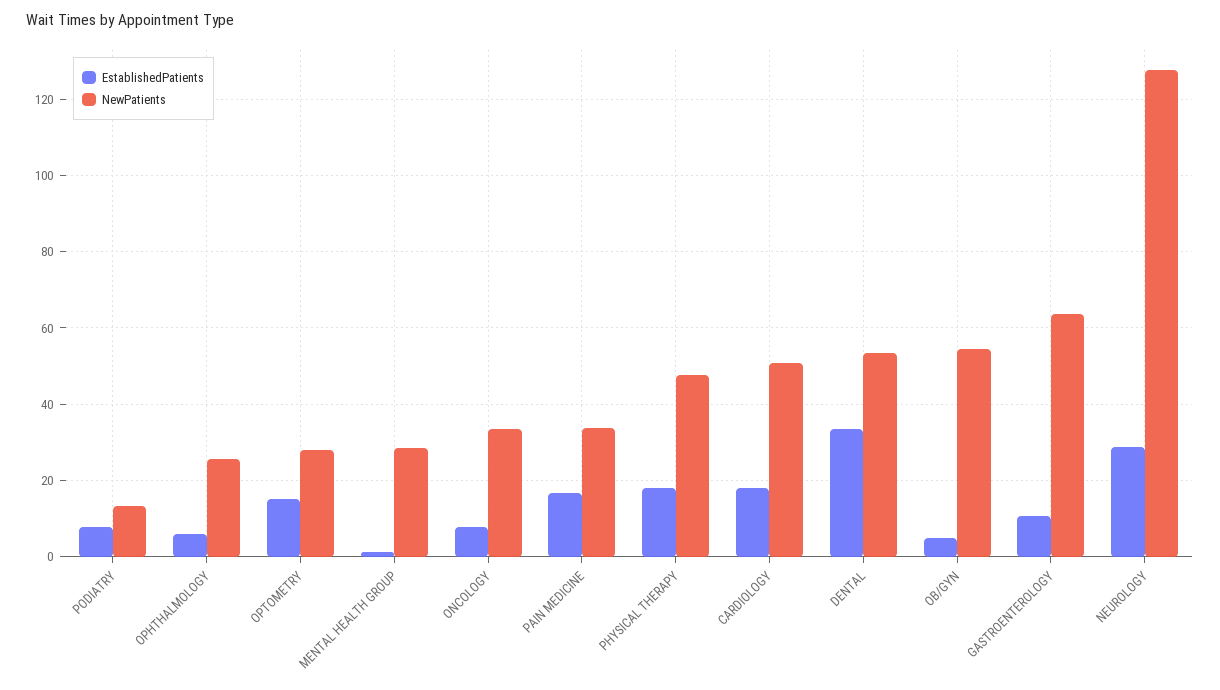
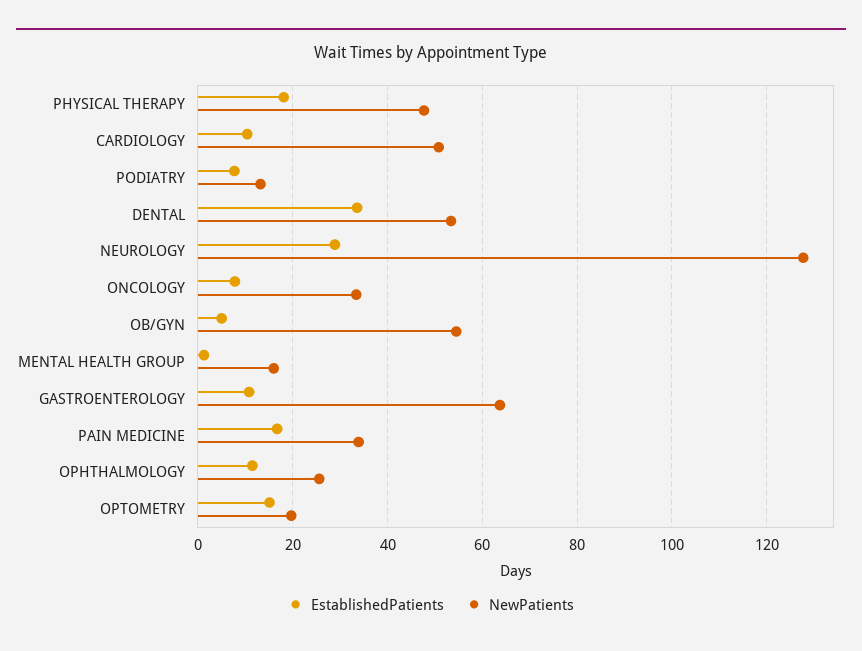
  {
    "EstablishedPatients": {
      "PODIATRY": 8,
-     "OPHTHALMOLOGY": 6,
+     "OPHTHALMOLOGY": 12,
      "OPTOMETRY": 16,
      "MENTAL HEALTH GROUP": 2,
      "ONCOLOGY": 8,
      "PAIN MEDICINE": 16,
      "PHYSICAL THERAPY": 18,
-     "CARDIOLOGY": 18,
+     "CARDIOLOGY": 10,
      "DENTAL": 34,
      "OB/GYN": 6,
      "GASTROENTEROLOGY": 10,
      "NEUROLOGY": 28
    },
    "NewPatients": {
      "PODIATRY": 14,
      "OPHTHALMOLOGY": 26,
-     "OPTOMETRY": 28,
+     "OPTOMETRY": 20,
-     "MENTAL HEALTH GROUP": 28,
+     "MENTAL HEALTH GROUP": 16,
      "ONCOLOGY": 34,
      "PAIN MEDICINE": 34,
      "PHYSICAL THERAPY": 48,
      "CARDIOLOGY": 50,
      "DENTAL": 54,
      "OB/GYN": 54,
      "GASTROENTEROLOGY": 64,
      "NEUROLOGY": 128
    }
  }

